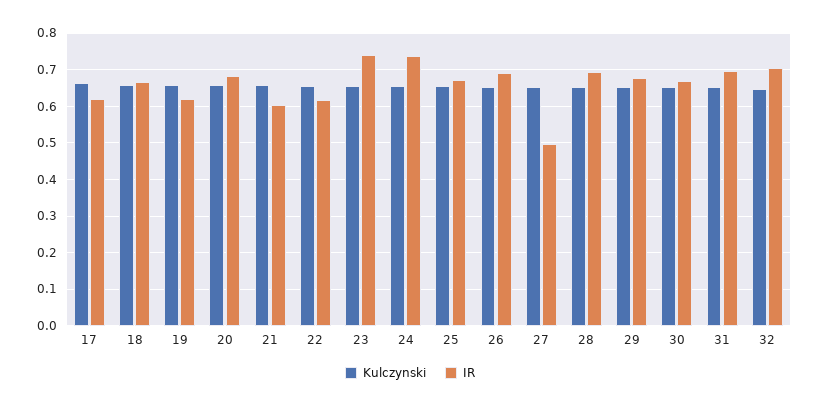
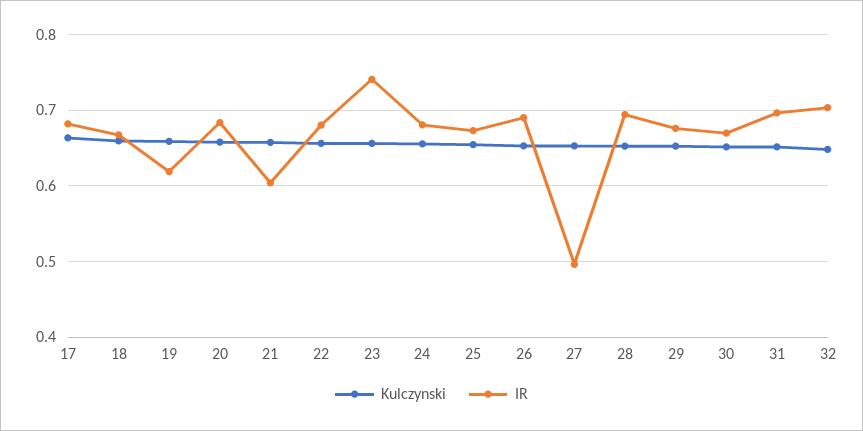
  {
    "Kulczynski": {
      "17": 0.66,
      "18": 0.66,
      "19": 0.66,
      "20": 0.66,
      "21": 0.66,
      "22": 0.66,
      "23": 0.66,
      "24": 0.66,
      "25": 0.65,
      "26": 0.65,
      "27": 0.65,
      "28": 0.65,
      "29": 0.65,
      "30": 0.65,
      "31": 0.65,
      "32": 0.65
    },
    "IR": {
-     "17": 0.62,
+     "17": 0.68,
      "18": 0.67,
      "19": 0.62,
      "20": 0.68,
      "21": 0.6,
-     "22": 0.62,
+     "22": 0.68,
      "23": 0.74,
-     "24": 0.74,
+     "24": 0.68,
      "25": 0.67,
      "26": 0.69,
      "27": 0.5,
      "28": 0.69,
      "29": 0.68,
      "30": 0.67,
      "31": 0.7,
      "32": 0.7
    }
  }

